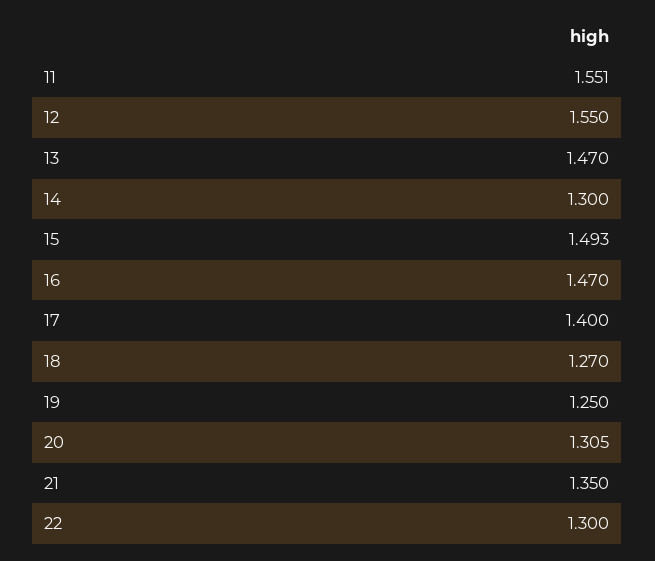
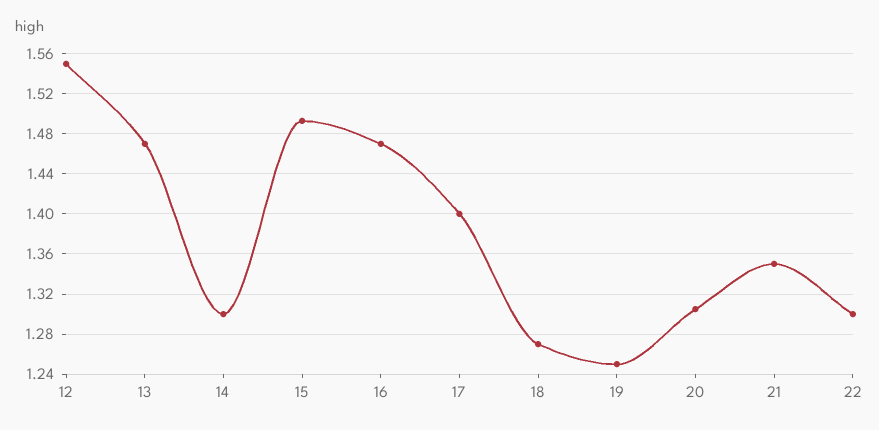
  {
-   "11": 1.551,
    "12": 1.55,
    "13": 1.47,
    "14": 1.3,
    "15": 1.493,
    "16": 1.47,
    "17": 1.4,
    "18": 1.27,
    "19": 1.25,
    "20": 1.305,
    "21": 1.35,
    "22": 1.3
  }

